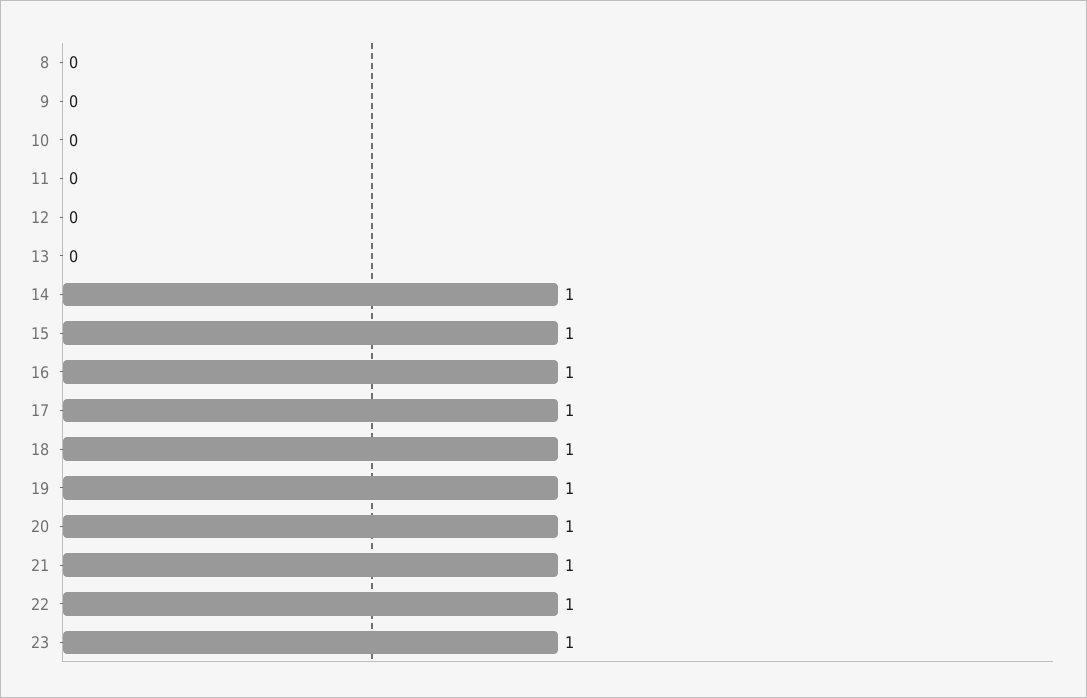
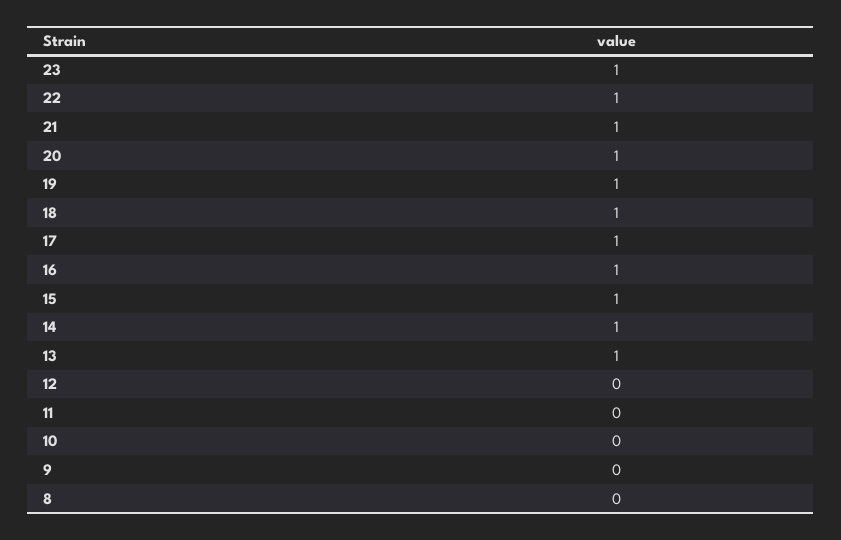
  {
    "8": 0,
    "9": 0,
    "10": 0,
    "11": 0,
    "12": 0,
-   "13": 0,
+   "13": 1,
    "14": 1,
    "15": 1,
    "16": 1,
    "17": 1,
    "18": 1,
    "19": 1,
    "20": 1,
    "21": 1,
    "22": 1,
    "23": 1
  }

